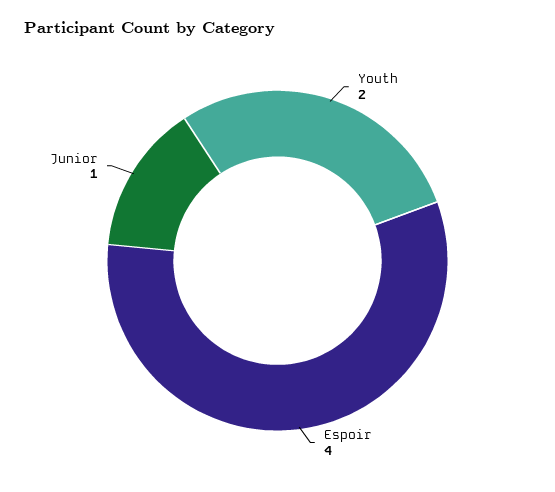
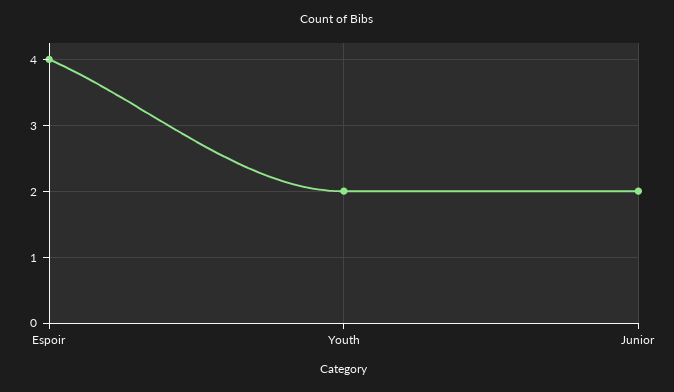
  {
    "Youth": 2,
    "Espoir": 4,
-   "Junior": 1
+   "Junior": 2
  }

